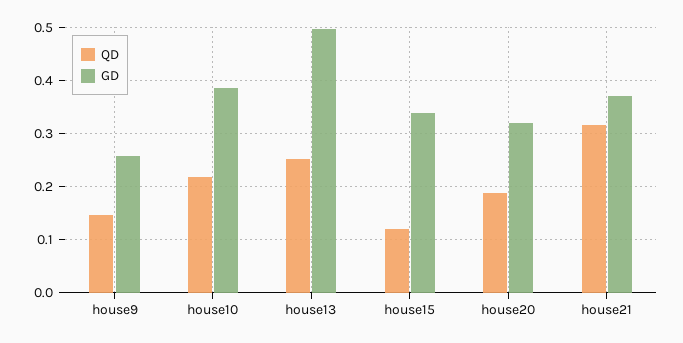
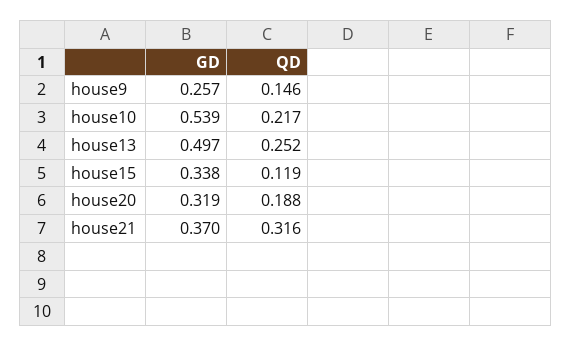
  {
    "QD": {
      "house9": 0.146,
      "house10": 0.217,
      "house13": 0.252,
      "house15": 0.119,
      "house20": 0.188,
      "house21": 0.316
    },
    "GD": {
      "house9": 0.257,
-     "house10": 0.38,
+     "house10": 0.539,
      "house13": 0.497,
      "house15": 0.338,
      "house20": 0.319,
      "house21": 0.37
    }
  }

